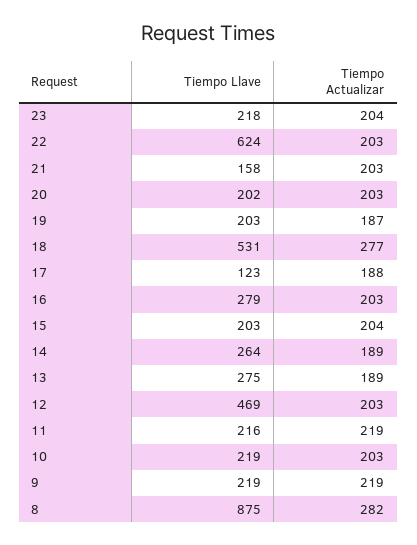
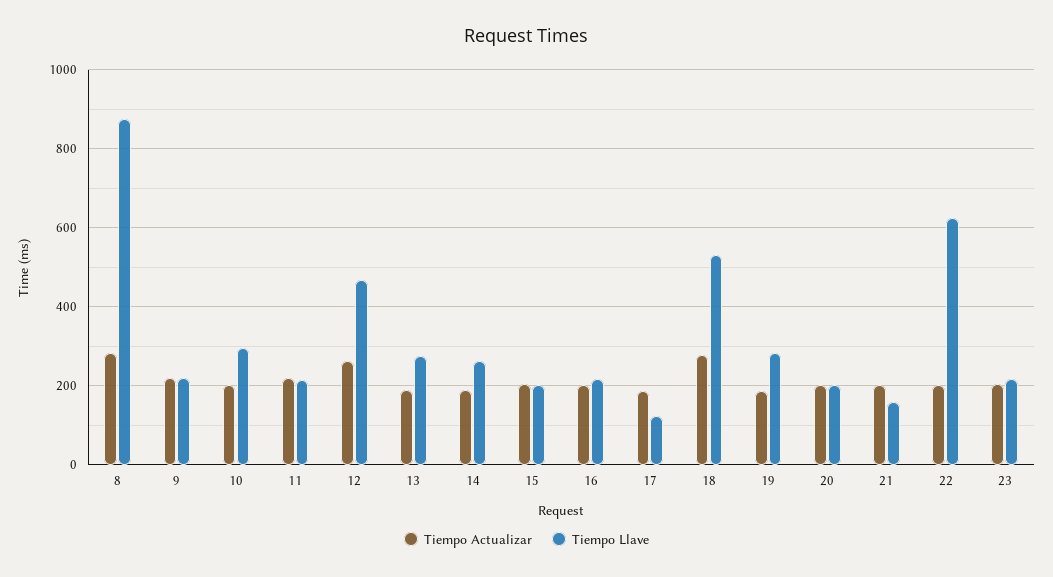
  {
    "Tiempo Llave": {
      "23": 218,
      "22": 624,
      "21": 158,
      "20": 202,
-     "19": 203,
+     "19": 280,
      "18": 531,
      "17": 123,
-     "16": 279,
+     "16": 220,
      "15": 203,
      "14": 264,
      "13": 275,
      "12": 469,
      "11": 216,
-     "10": 219,
+     "10": 300,
      "9": 219,
      "8": 875
    },
    "Tiempo Actualizar": {
      "23": 204,
      "22": 203,
      "21": 203,
      "20": 203,
      "19": 187,
      "18": 277,
      "17": 188,
      "16": 203,
      "15": 204,
      "14": 189,
      "13": 189,
-     "12": 203,
+     "12": 260,
      "11": 219,
      "10": 203,
      "9": 219,
      "8": 282
    }
  }

